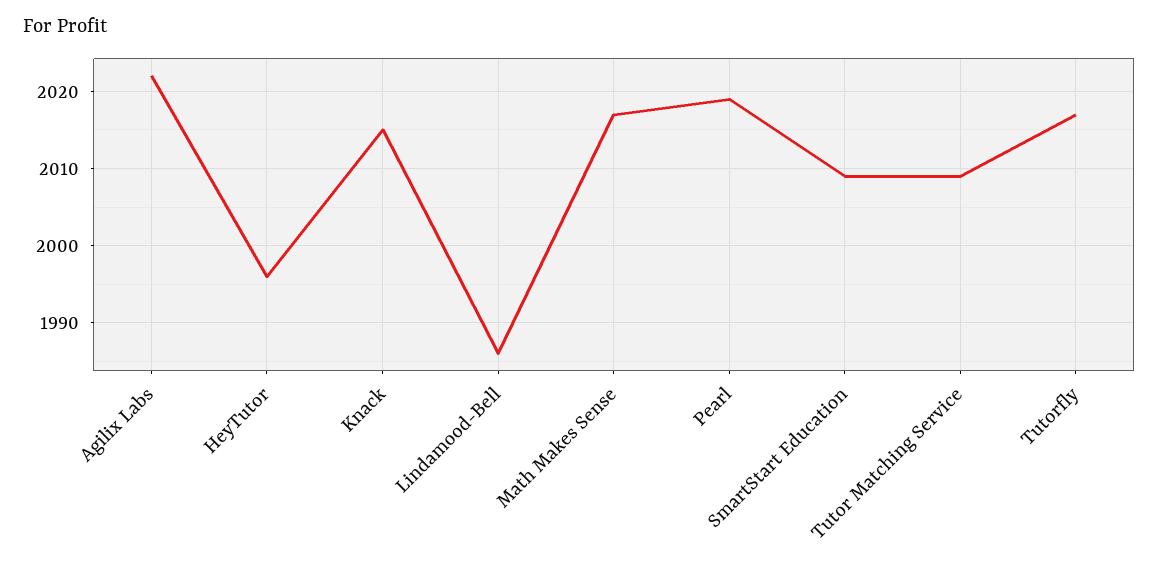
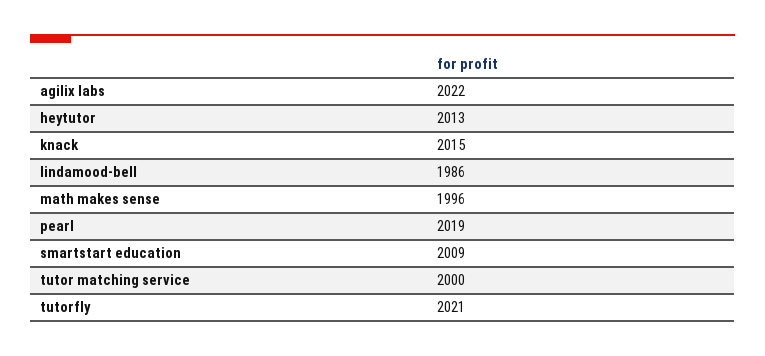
  {
    "Agilix Labs": 2022,
-   "HeyTutor": 1996,
+   "HeyTutor": 2013,
    "Knack": 2015,
    "Lindamood-Bell": 1986,
-   "Math Makes Sense": 2017,
+   "Math Makes Sense": 1996,
    "Pearl": 2019,
    "SmartStart Education": 2009,
-   "Tutor Matching Service": 2009,
+   "Tutor Matching Service": 2000,
-   "Tutorfly": 2017
+   "Tutorfly": 2021
  }

